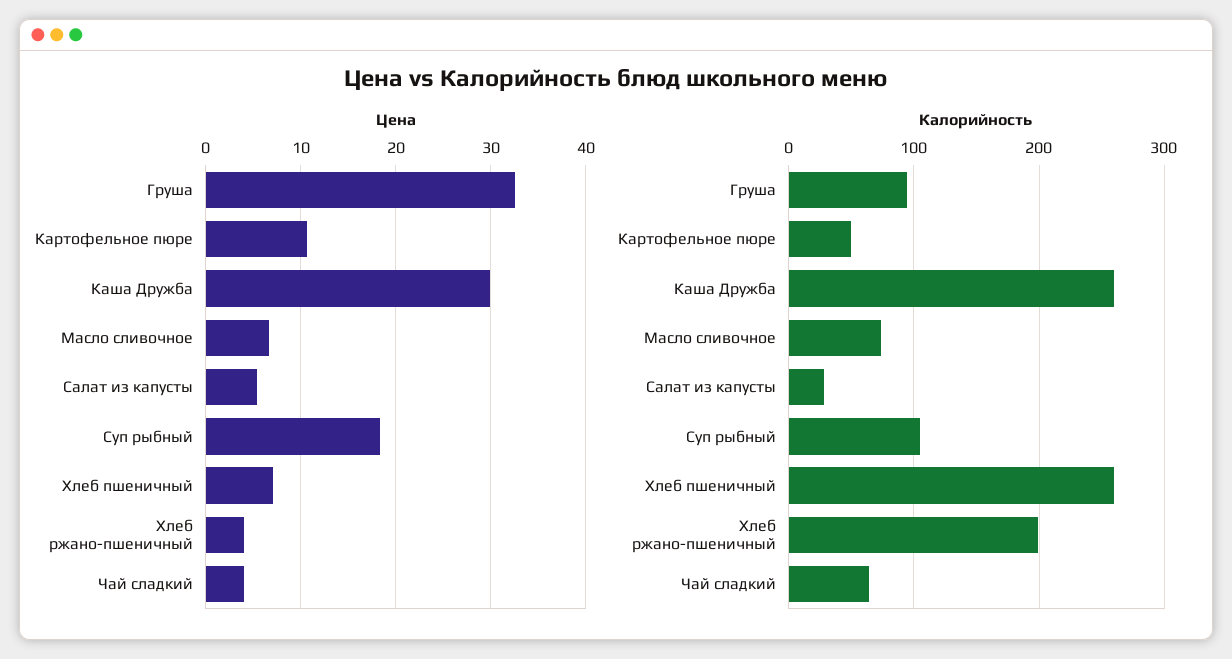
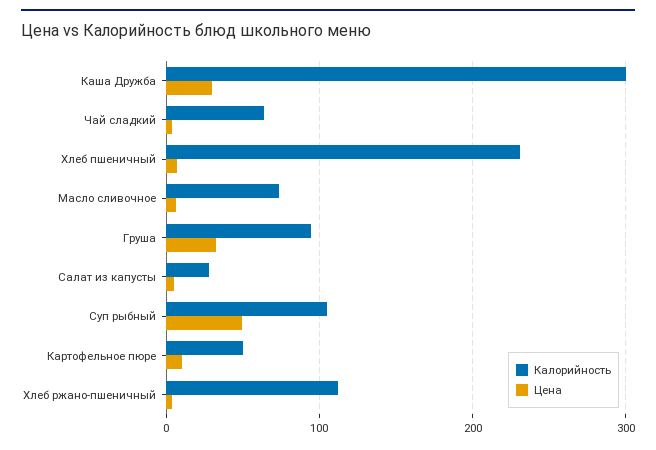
  {
    "Цена": {
      "Груша": 33,
      "Картофельное пюре": 11,
      "Каша Дружба": 30,
      "Масло сливочное": 7,
      "Салат из капусты": 5,
-     "Суп рыбный": 18,
+     "Суп рыбный": 50,
      "Хлеб пшеничный": 7,
      "Хлеб ржано-пшеничный": 4,
      "Чай сладкий": 4
    },
    "Калорийность": {
      "Груша": 90,
      "Картофельное пюре": 50,
-     "Каша Дружба": 260,
+     "Каша Дружба": 300,
      "Масло сливочное": 70,
      "Салат из капусты": 30,
      "Суп рыбный": 110,
-     "Хлеб пшеничный": 260,
+     "Хлеб пшеничный": 230,
-     "Хлеб ржано-пшеничный": 200,
+     "Хлеб ржано-пшеничный": 110,
      "Чай сладкий": 60
    }
  }

